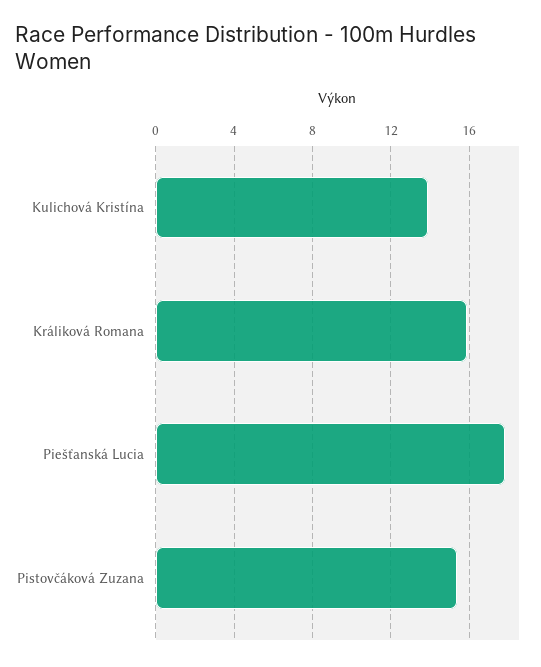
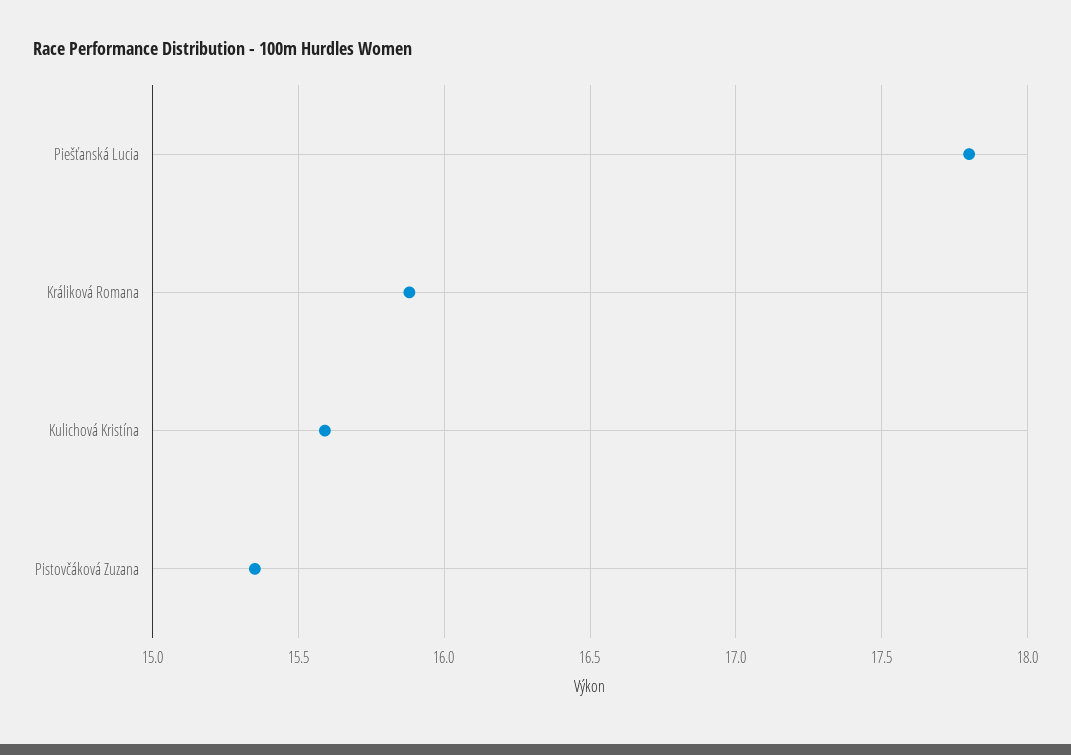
  {
-   "Kulichová Kristína": 14,
+   "Kulichová Kristína": 15.6,
    "Králiková Romana": 15.9,
    "Piešťanská Lucia": 17.8,
    "Pistovčáková Zuzana": 15.35
  }

